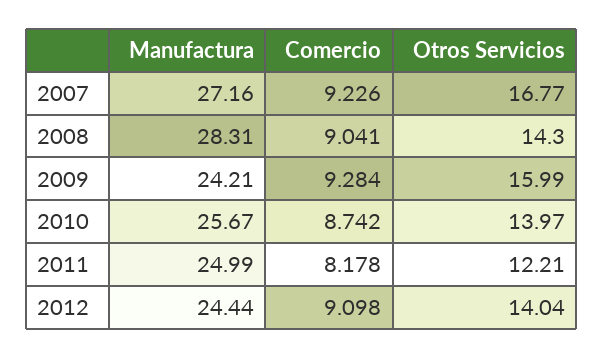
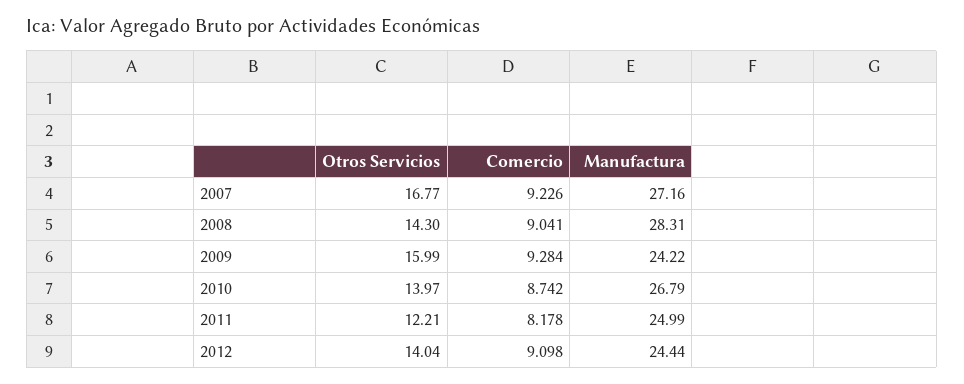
  {
    "Manufactura": {
      "2007": 27.16,
      "2008": 28.31,
-     "2009": 24.21,
+     "2009": 24.22,
-     "2010": 25.67,
+     "2010": 26.79,
      "2011": 24.99,
      "2012": 24.44
    },
    "Comercio": {
      "2007": 9.226,
      "2008": 9.041,
      "2009": 9.284,
      "2010": 8.742,
      "2011": 8.178,
      "2012": 9.098
    },
    "Otros Servicios": {
      "2007": 16.77,
      "2008": 14.3,
      "2009": 15.99,
      "2010": 13.97,
      "2011": 12.21,
      "2012": 14.04
    }
  }

